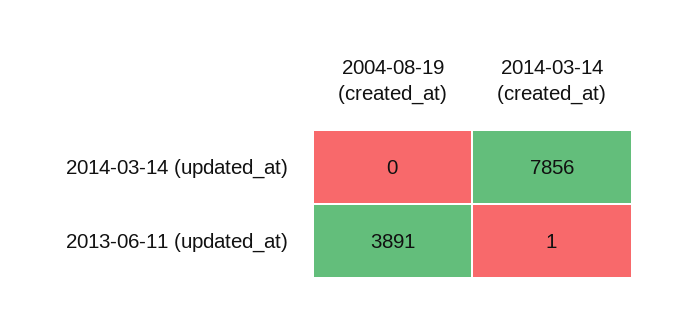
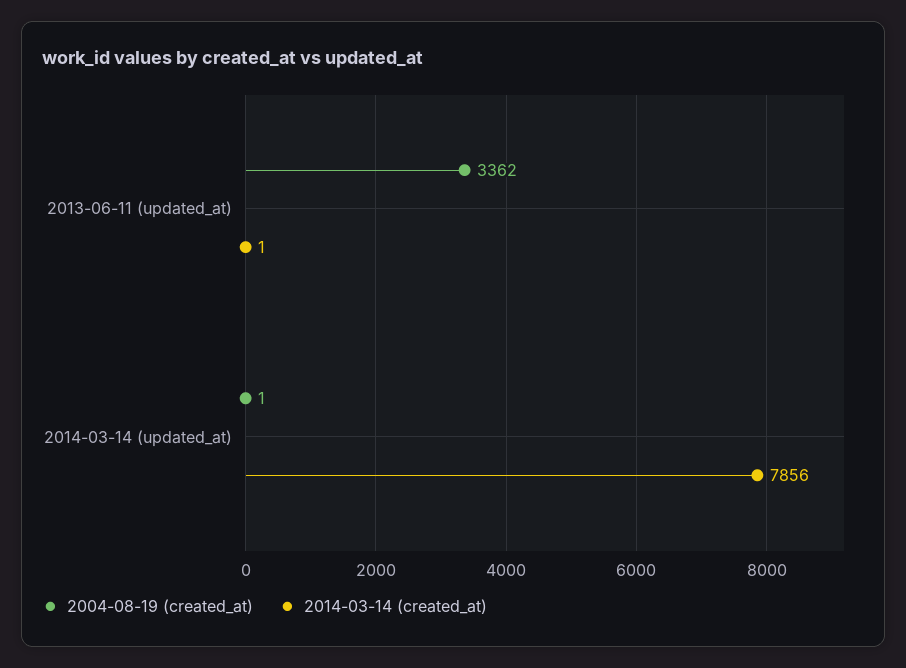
  {
    "2004-08-19 (created_at)": {
-     "2014-03-14 (updated_at)": 0,
+     "2014-03-14 (updated_at)": 1,
-     "2013-06-11 (updated_at)": 3891
+     "2013-06-11 (updated_at)": 3362
    },
    "2014-03-14 (created_at)": {
      "2014-03-14 (updated_at)": 7856,
      "2013-06-11 (updated_at)": 1
    }
  }

